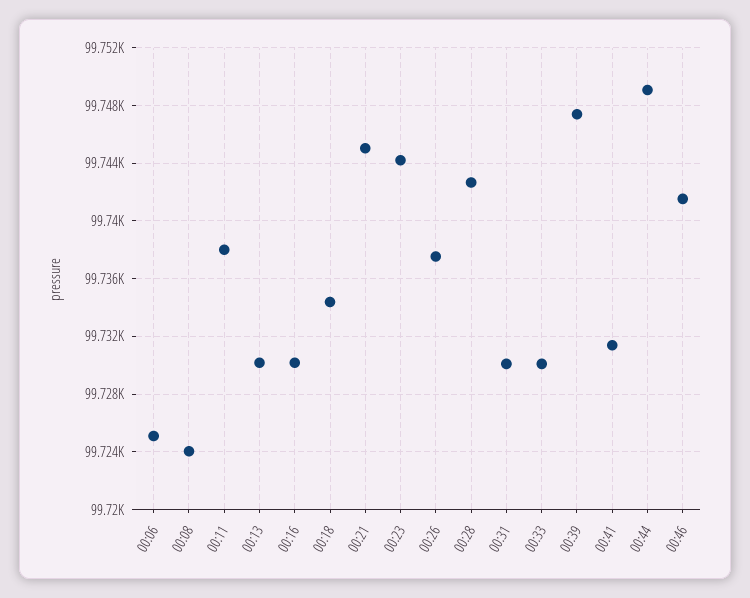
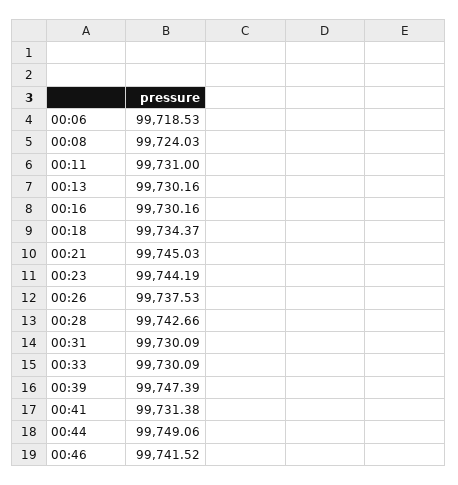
  {
-   "00:06": 99725,
+   "00:06": 99718.53,
    "00:08": 99724.03,
-   "00:11": 99738,
+   "00:11": 99731,
    "00:13": 99730.16,
    "00:16": 99730.16,
    "00:18": 99734.37,
    "00:21": 99745.03,
    "00:23": 99744.19,
    "00:26": 99737.53,
    "00:28": 99742.66,
    "00:31": 99730.09,
    "00:33": 99730.09,
    "00:39": 99747.39,
    "00:41": 99731.38,
    "00:44": 99749.06,
    "00:46": 99741.52
  }

